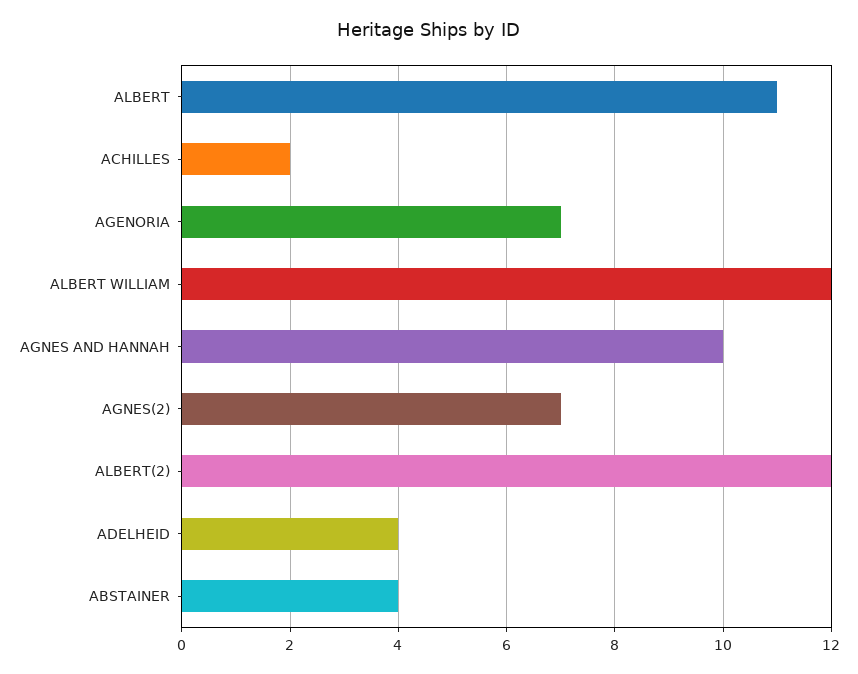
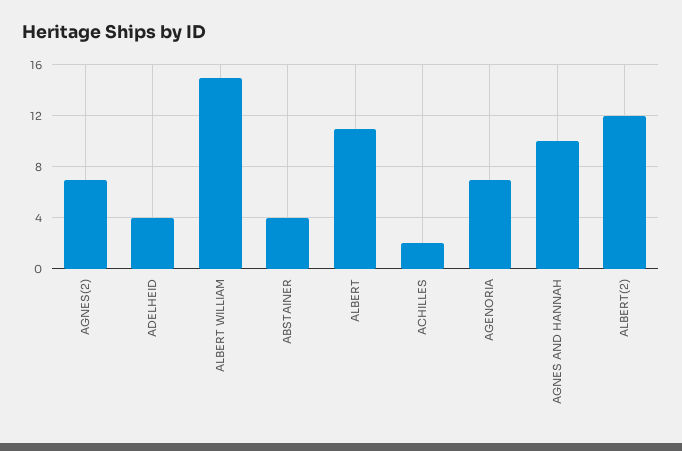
  {
    "ALBERT": 11,
    "ACHILLES": 2,
    "AGENORIA": 7,
-   "ALBERT WILLIAM": 12,
+   "ALBERT WILLIAM": 15,
    "AGNES AND HANNAH": 10,
    "AGNES(2)": 7,
    "ALBERT(2)": 12,
    "ADELHEID": 4,
    "ABSTAINER": 4
  }

